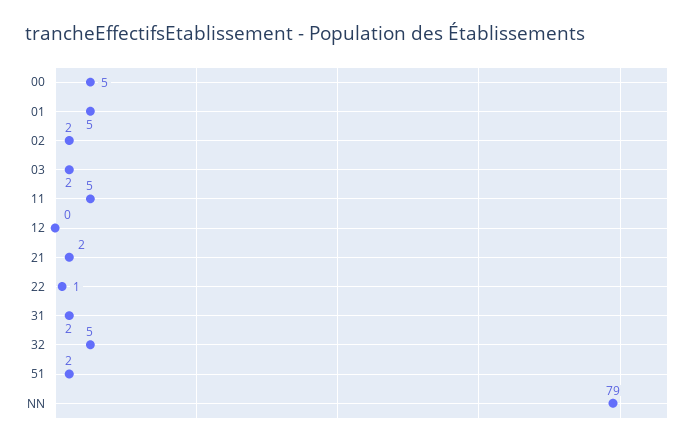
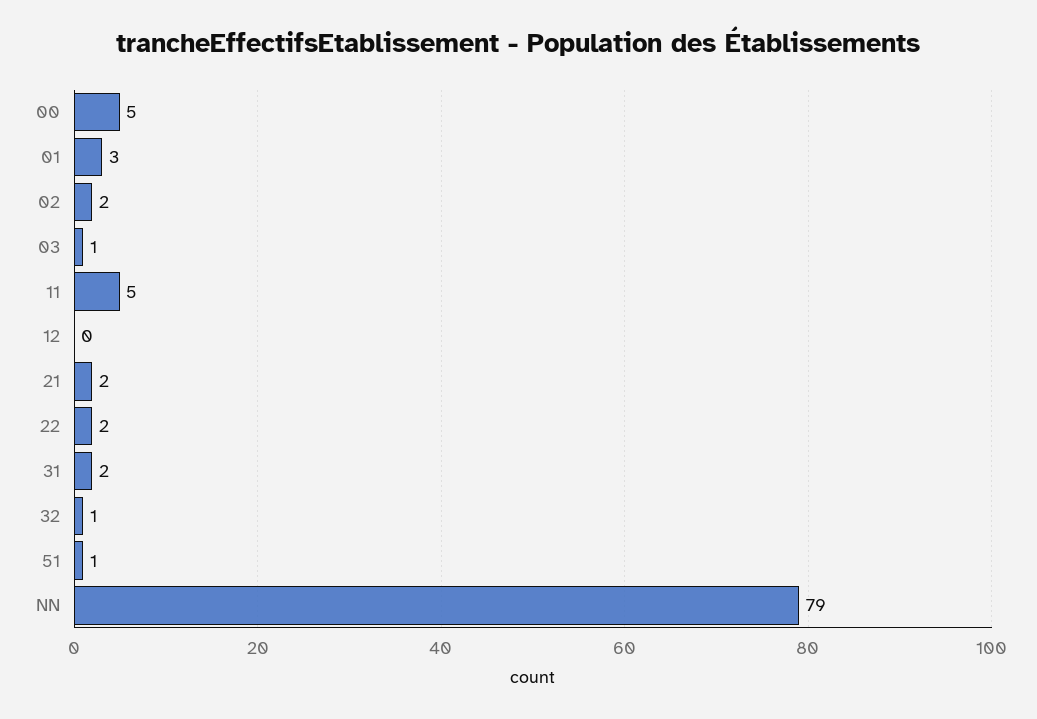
  {
    "00": 5,
-   "01": 5,
+   "01": 3,
    "02": 2,
-   "03": 2,
+   "03": 1,
    "11": 5,
    "12": 0,
    "21": 2,
-   "22": 1,
+   "22": 2,
    "31": 2,
-   "32": 5,
+   "32": 1,
-   "51": 2,
+   "51": 1,
    "NN": 79
  }

